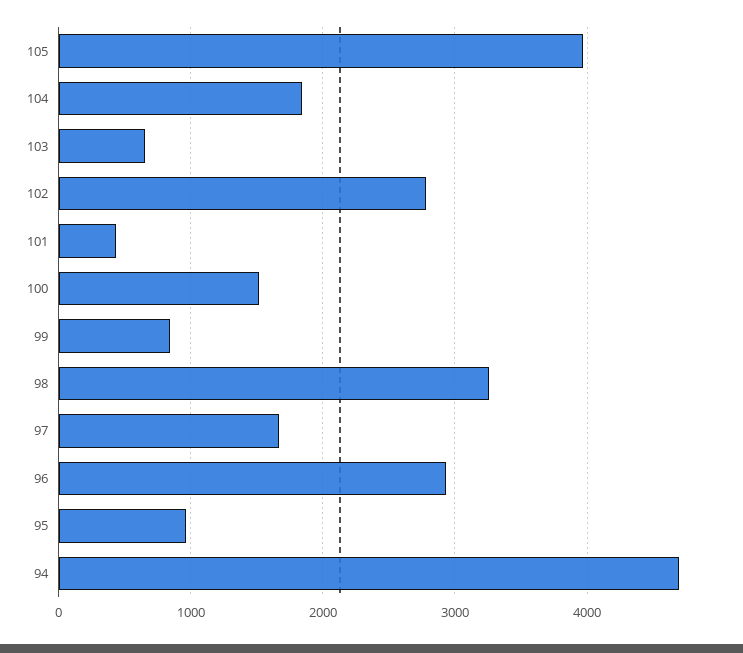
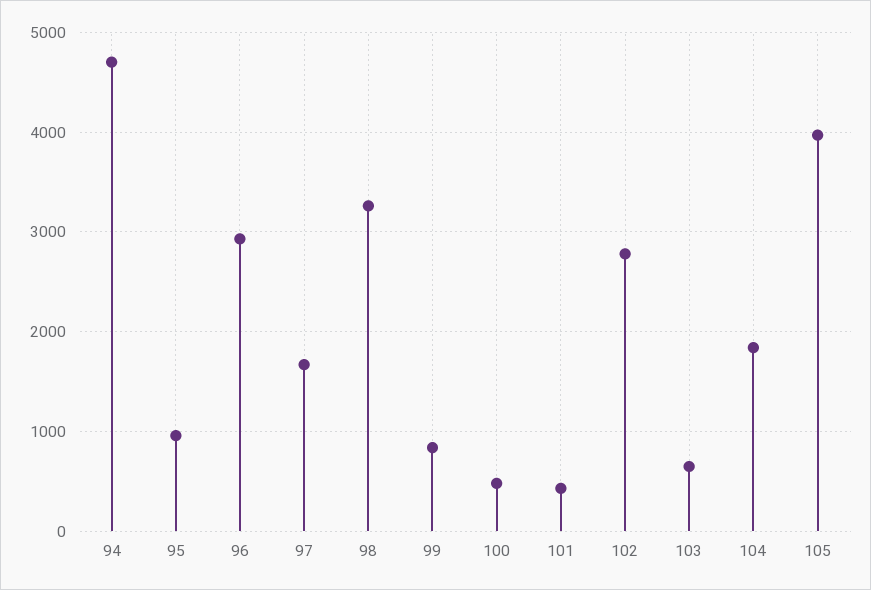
  {
    "105": 4000,
    "104": 1800,
    "103": 700,
    "102": 2800,
    "101": 400,
-   "100": 1500,
+   "100": 500,
    "99": 800,
    "98": 3300,
    "97": 1700,
    "96": 2900,
    "95": 1000,
    "94": 4700
  }

